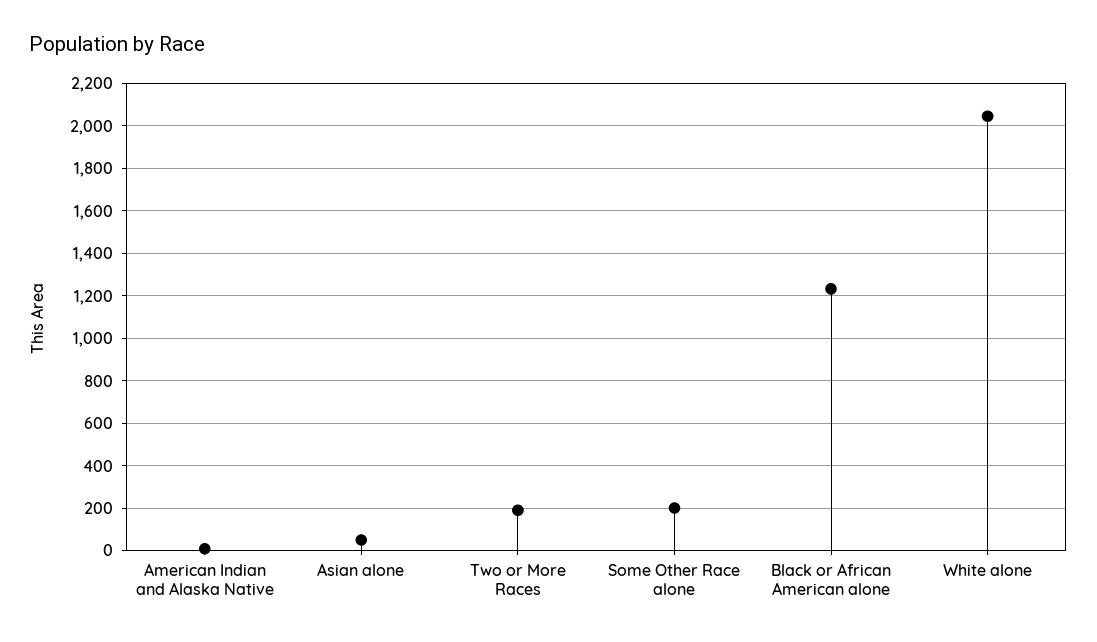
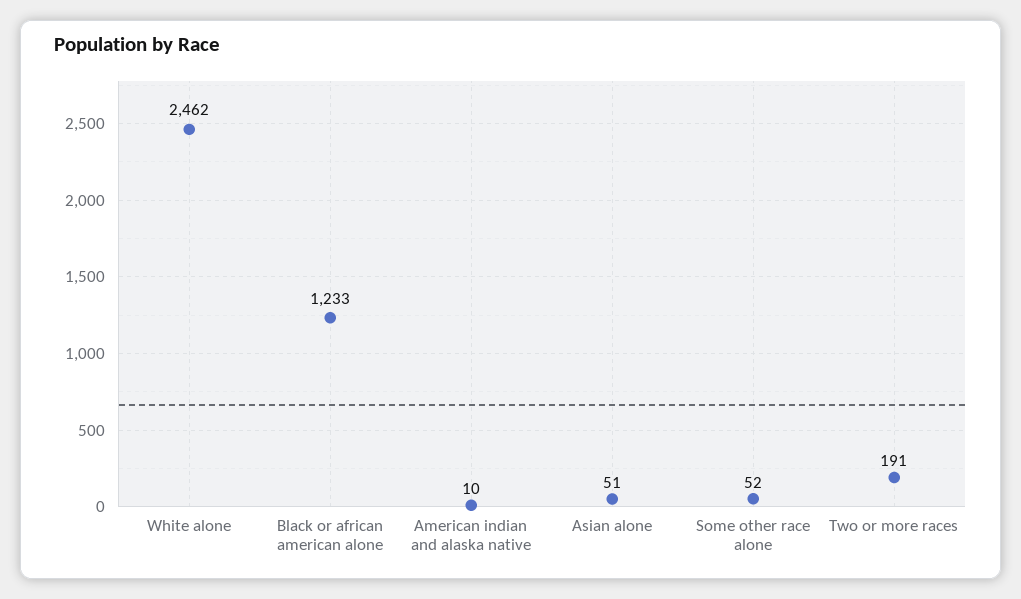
  {
    "American Indian and Alaska Native": 10,
    "Asian alone": 51,
    "Two or More Races": 191,
-   "Some Other Race alone": 200,
+   "Some Other Race alone": 52,
    "Black or African American alone": 1233,
-   "White alone": 2050
+   "White alone": 2462
  }

